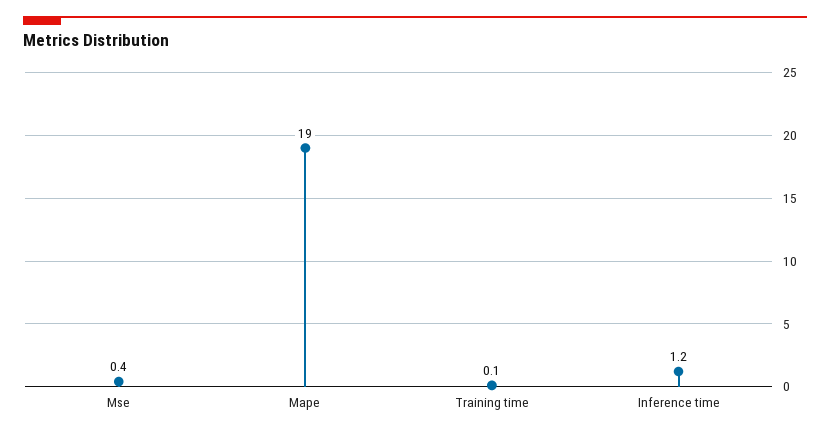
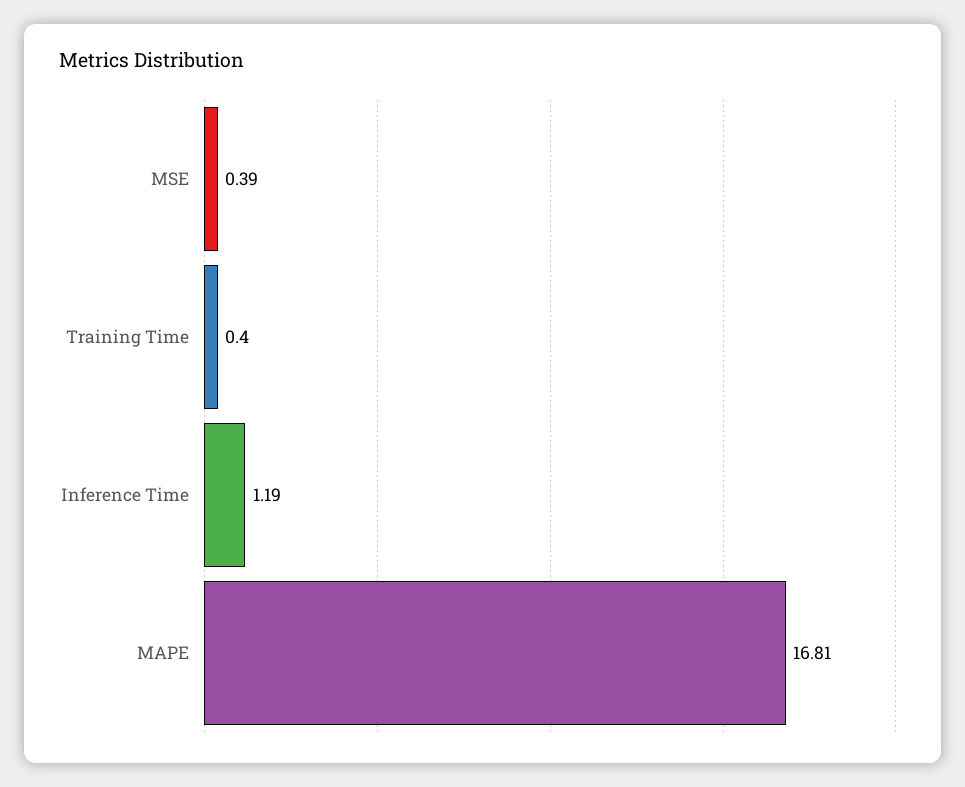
  {
    "Mse": 0.39,
-   "Mape": 19,
+   "Mape": 16.81,
-   "Training time": 0.1,
+   "Training time": 0.4,
    "Inference time": 1.19
  }

